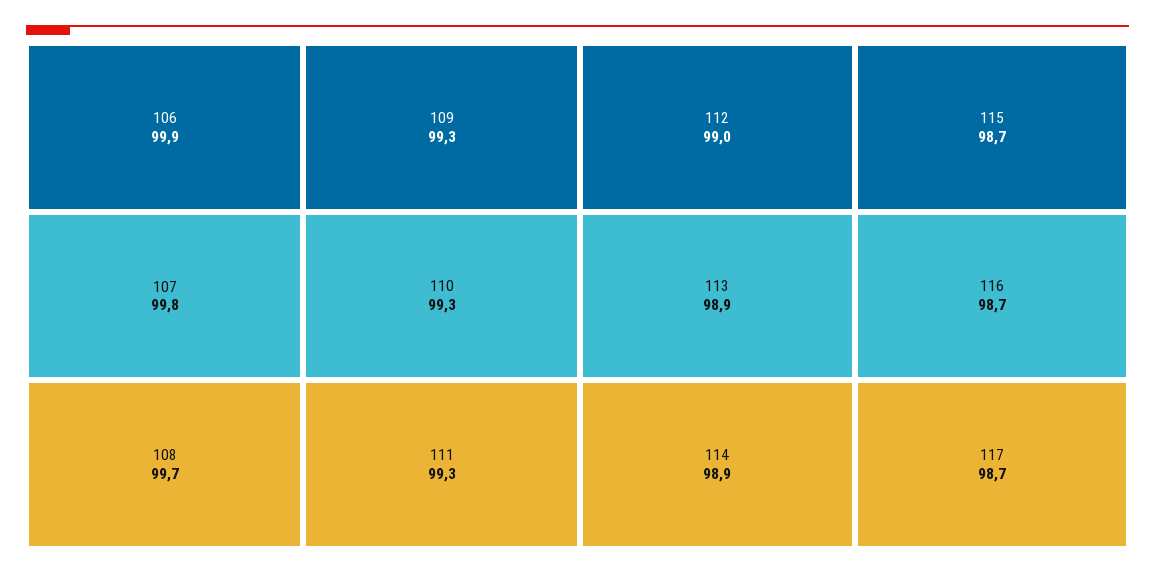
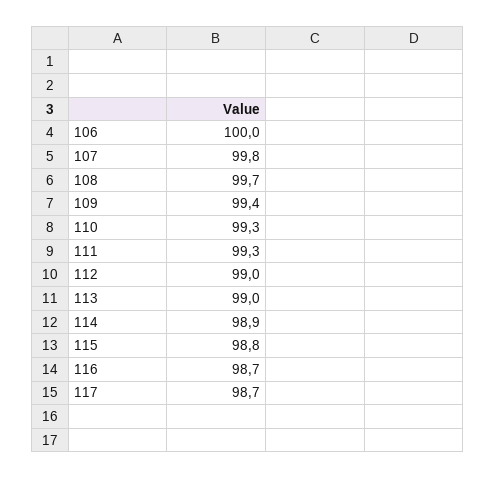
  {
-   "106": 99.9,
+   "106": 100,
    "107": 99.8,
    "108": 99.7,
-   "109": 99.3,
+   "109": 99.4,
    "110": 99.3,
    "111": 99.3,
    "112": 99,
-   "113": 98.9,
+   "113": 99,
    "114": 98.9,
-   "115": 98.7,
+   "115": 98.8,
    "116": 98.7,
    "117": 98.7
  }

